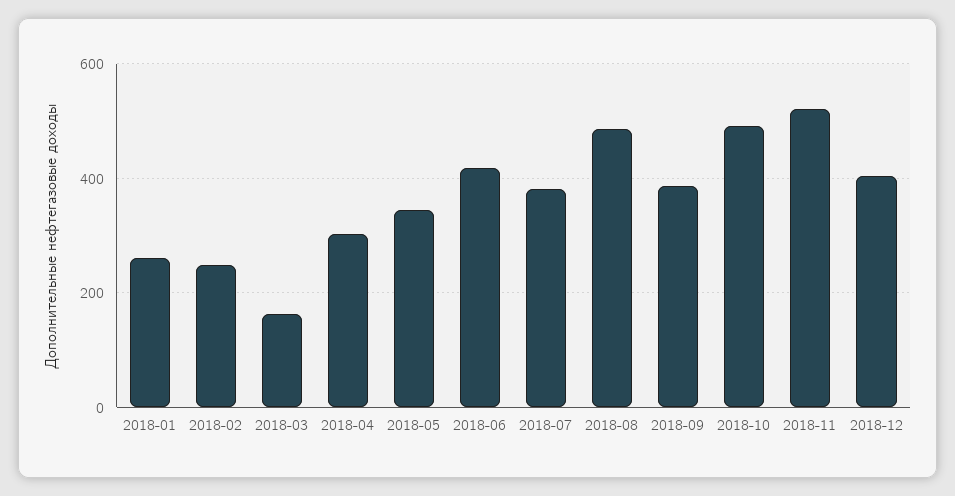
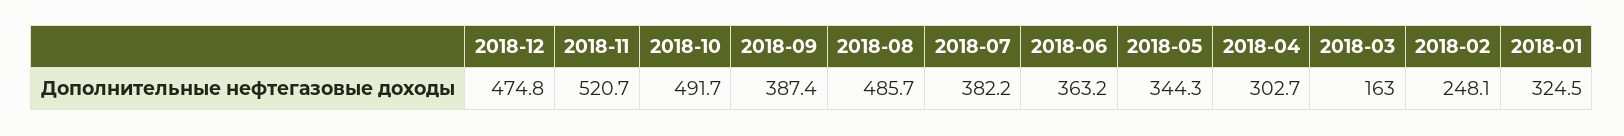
  {
-   "2018-01": 260,
+   "2018-01": 324.5,
    "2018-02": 248.1,
    "2018-03": 163,
    "2018-04": 302.7,
    "2018-05": 344.3,
-   "2018-06": 420,
+   "2018-06": 363.2,
    "2018-07": 382.2,
    "2018-08": 485.7,
    "2018-09": 387.4,
    "2018-10": 491.7,
    "2018-11": 520.7,
-   "2018-12": 400
+   "2018-12": 474.8
  }

